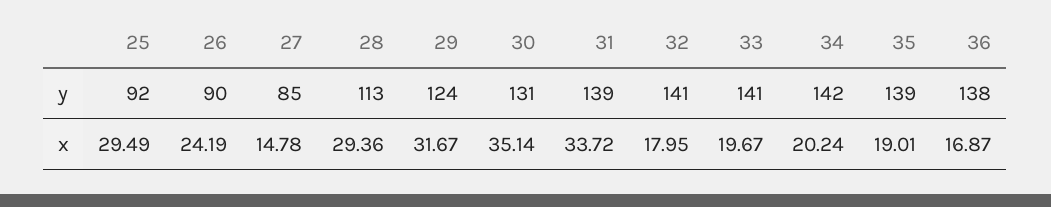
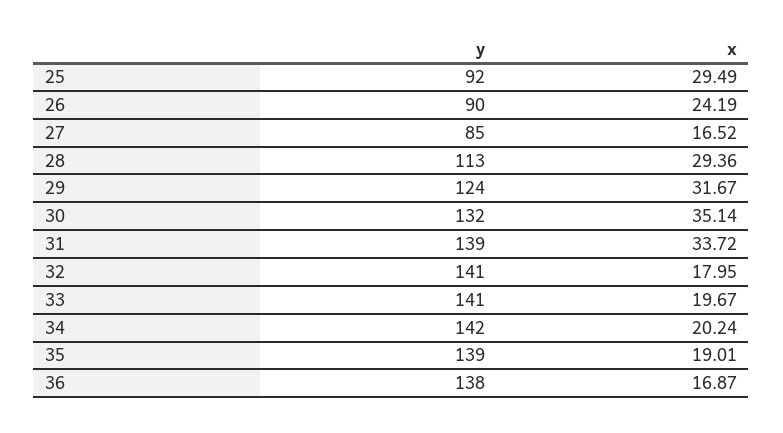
  {
    "25": {
      "y": 92,
      "x": 29.49
    },
    "26": {
      "y": 90,
      "x": 24.19
    },
    "27": {
      "y": 85,
-     "x": 14.78
+     "x": 16.52
    },
    "28": {
      "y": 113,
      "x": 29.36
    },
    "29": {
      "y": 124,
      "x": 31.67
    },
    "30": {
-     "y": 131,
+     "y": 132,
      "x": 35.14
    },
    "31": {
      "y": 139,
      "x": 33.72
    },
    "32": {
      "y": 141,
      "x": 17.95
    },
    "33": {
      "y": 141,
      "x": 19.67
    },
    "34": {
      "y": 142,
      "x": 20.24
    },
    "35": {
      "y": 139,
      "x": 19.01
    },
    "36": {
      "y": 138,
      "x": 16.87
    }
  }

